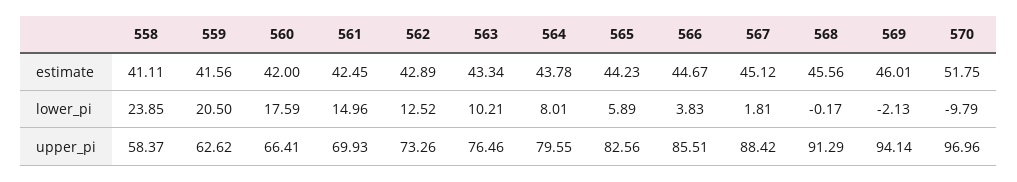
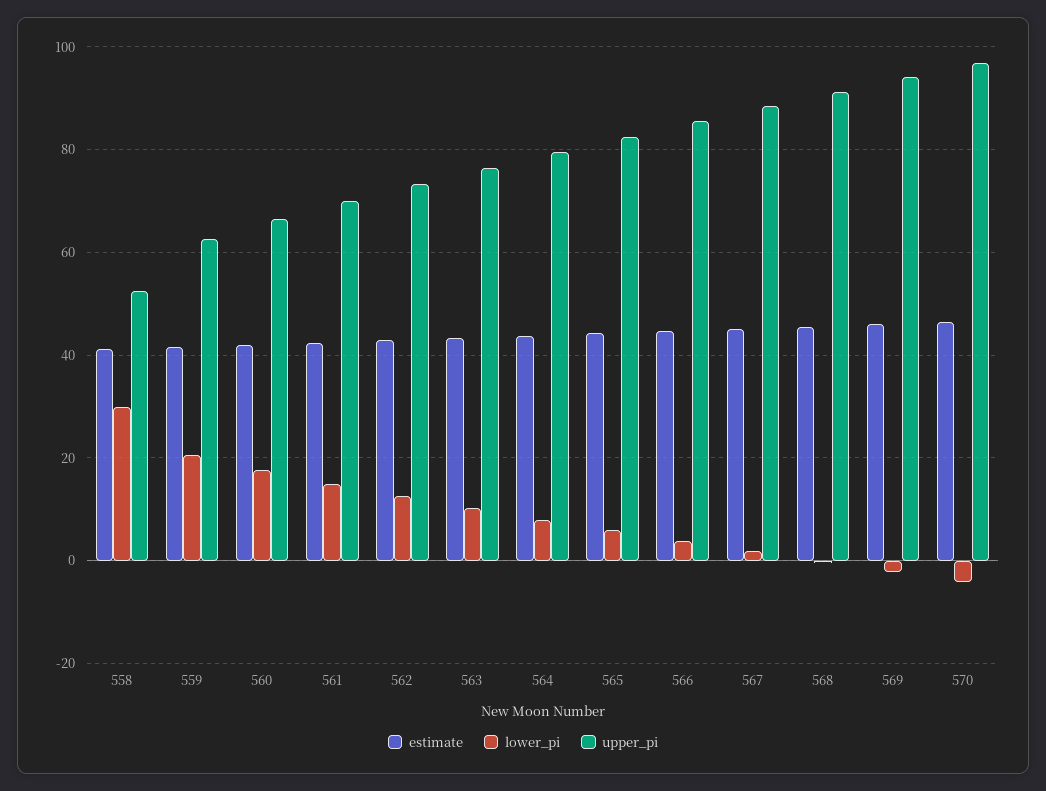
  {
    "estimate": {
      "558": 41.11,
      "559": 41.56,
      "560": 42,
      "561": 42.45,
      "562": 42.89,
      "563": 43.34,
      "564": 43.78,
      "565": 44.23,
      "566": 44.67,
      "567": 45.12,
      "568": 45.56,
      "569": 46.01,
-     "570": 51.75
+     "570": 46
    },
    "lower_pi": {
-     "558": 23.85,
+     "558": 30,
      "559": 20.5,
      "560": 17.59,
      "561": 14.96,
      "562": 12.52,
      "563": 10.21,
      "564": 8.01,
      "565": 5.89,
      "566": 3.83,
      "567": 1.81,
      "568": -0.17,
      "569": -2.13,
-     "570": -9.79
+     "570": -4
    },
    "upper_pi": {
-     "558": 58.37,
+     "558": 52,
      "559": 62.62,
      "560": 66.41,
      "561": 69.93,
      "562": 73.26,
      "563": 76.46,
      "564": 79.55,
      "565": 82.56,
      "566": 85.51,
      "567": 88.42,
      "568": 91.29,
      "569": 94.14,
      "570": 96.96
    }
  }

